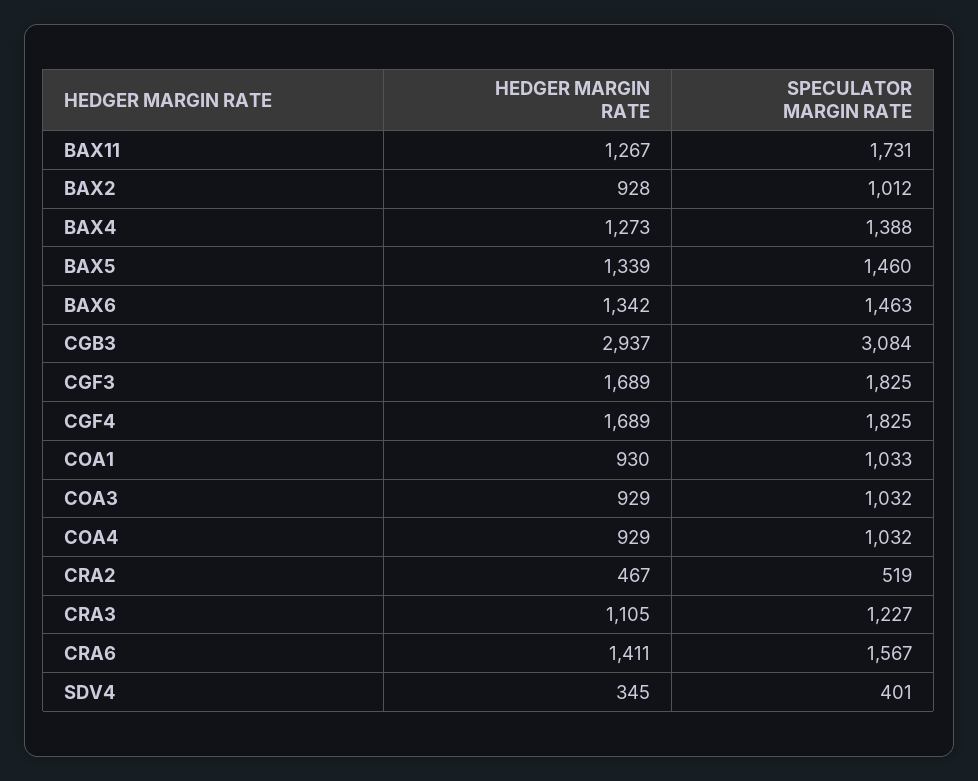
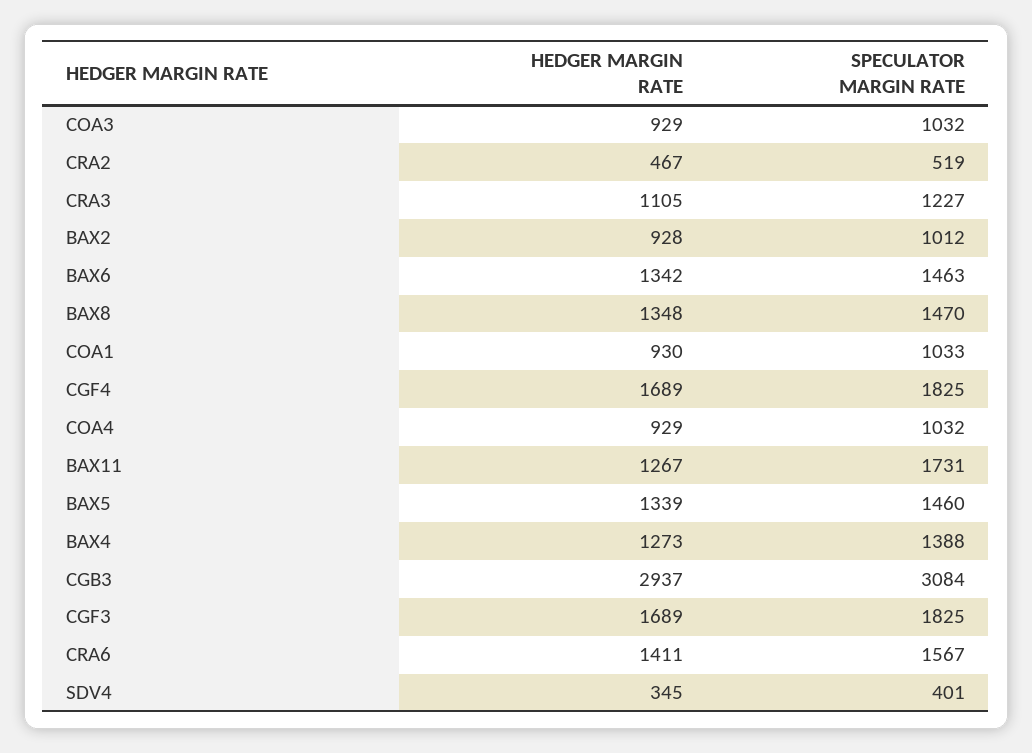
  {
    "HEDGER MARGIN RATE": {
      "BAX11": 1267,
      "BAX2": 928,
      "BAX4": 1273,
      "BAX5": 1339,
      "BAX6": 1342,
      "CGB3": 2937,
      "CGF3": 1689,
      "CGF4": 1689,
      "COA1": 930,
      "COA3": 929,
      "COA4": 929,
      "CRA2": 467,
      "CRA3": 1105,
      "CRA6": 1411,
-     "SDV4": 345
+     "SDV4": 345,
+     "BAX8": 1348
    },
    "SPECULATOR MARGIN RATE": {
      "BAX11": 1731,
      "BAX2": 1012,
      "BAX4": 1388,
      "BAX5": 1460,
      "BAX6": 1463,
      "CGB3": 3084,
      "CGF3": 1825,
      "CGF4": 1825,
      "COA1": 1033,
      "COA3": 1032,
      "COA4": 1032,
      "CRA2": 519,
      "CRA3": 1227,
      "CRA6": 1567,
-     "SDV4": 401
+     "SDV4": 401,
+     "BAX8": 1470
    }
  }

